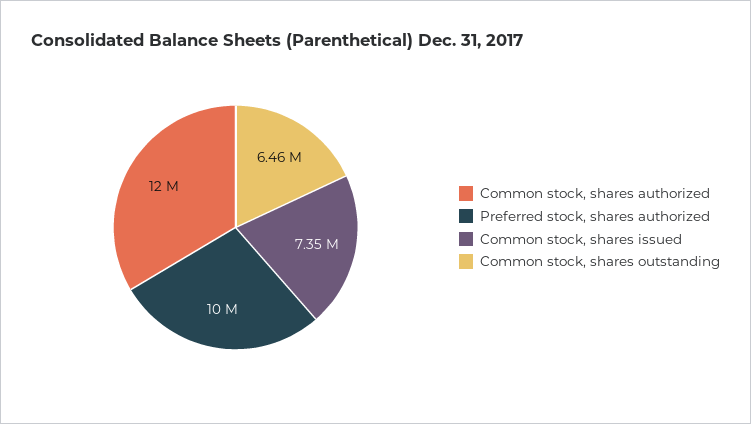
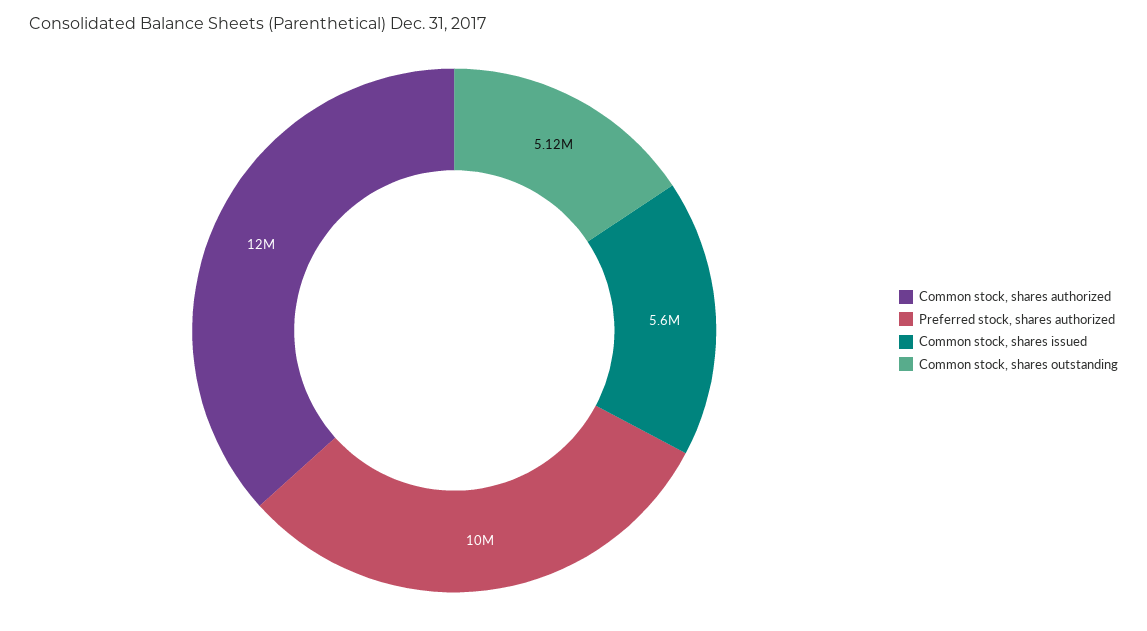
  {
    "Common stock, shares authorized": 12000000,
    "Preferred stock, shares authorized": 10000000,
-   "Common stock, shares issued": 7350000,
+   "Common stock, shares issued": 5600000,
-   "Common stock, shares outstanding": 6460000
+   "Common stock, shares outstanding": 5120000
  }

